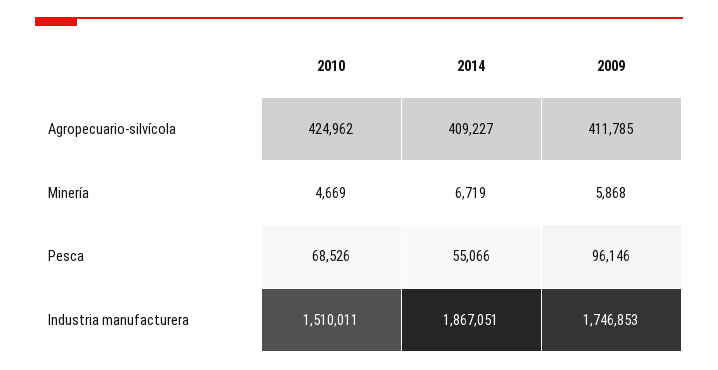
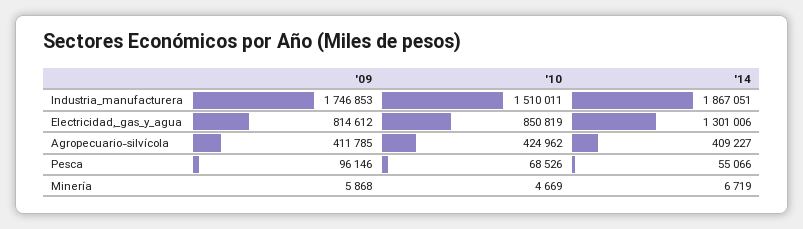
  {
    "2010": {
      "Agropecuario-silvícola": 424962,
      "Minería": 4669,
      "Pesca": 68526,
-     "Industria manufacturera": 1510011
+     "Industria manufacturera": 1510011,
+     "Electricidad,_gas_y_agua": 850819
    },
    "2014": {
      "Agropecuario-silvícola": 409227,
      "Minería": 6719,
      "Pesca": 55066,
-     "Industria manufacturera": 1867051
+     "Industria manufacturera": 1867051,
+     "Electricidad,_gas_y_agua": 1301006
    },
    "2009": {
      "Agropecuario-silvícola": 411785,
      "Minería": 5868,
      "Pesca": 96146,
-     "Industria manufacturera": 1746853
+     "Industria manufacturera": 1746853,
+     "Electricidad,_gas_y_agua": 814612
    }
  }

